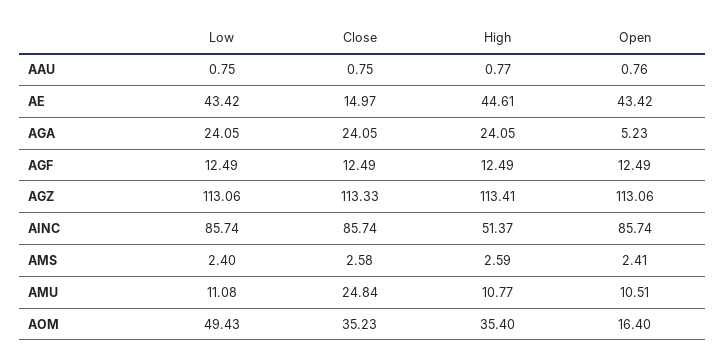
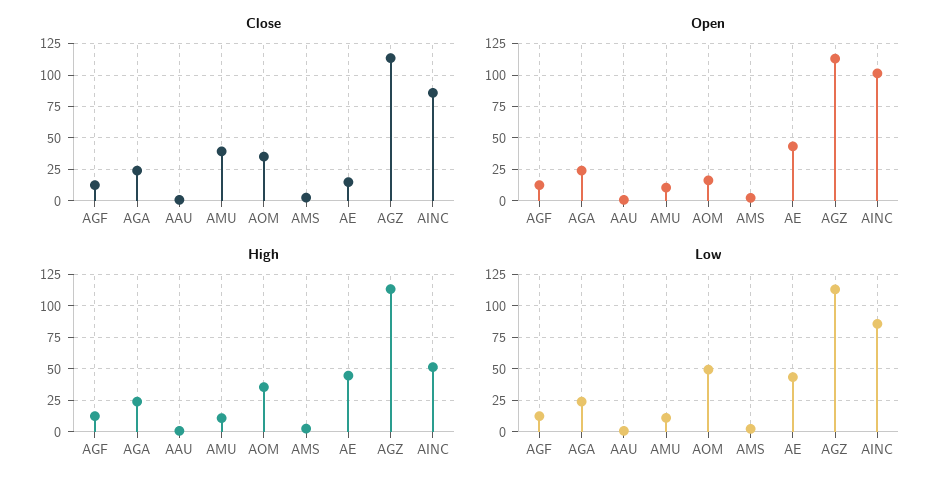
  {
    "Low": {
      "AAU": 0.75,
      "AE": 43.42,
      "AGA": 24.05,
      "AGF": 12.49,
      "AGZ": 113.06,
      "AINC": 85.74,
      "AMS": 2.4,
      "AMU": 11.08,
      "AOM": 49.43
    },
    "Close": {
      "AAU": 0.75,
      "AE": 14.97,
      "AGA": 24.05,
      "AGF": 12.49,
      "AGZ": 113.33,
      "AINC": 85.74,
      "AMS": 2.58,
-     "AMU": 24.84,
+     "AMU": 40,
      "AOM": 35.23
    },
    "High": {
      "AAU": 0.77,
      "AE": 44.61,
      "AGA": 24.05,
      "AGF": 12.49,
      "AGZ": 113.41,
      "AINC": 51.37,
      "AMS": 2.59,
      "AMU": 10.77,
      "AOM": 35.4
    },
    "Open": {
      "AAU": 0.76,
      "AE": 43.42,
-     "AGA": 5.23,
+     "AGA": 25,
      "AGF": 12.49,
      "AGZ": 113.06,
-     "AINC": 85.74,
+     "AINC": 100,
      "AMS": 2.41,
      "AMU": 10.51,
      "AOM": 16.4
    }
  }

